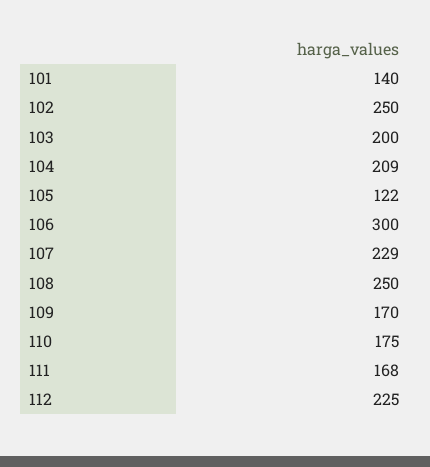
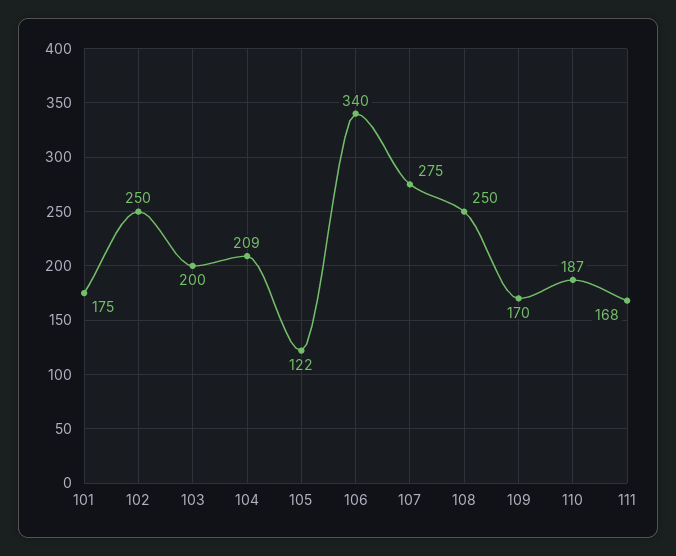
  {
-   "101": 140,
+   "101": 175,
    "102": 250,
    "103": 200,
    "104": 209,
    "105": 122,
-   "106": 300,
+   "106": 340,
-   "107": 229,
+   "107": 275,
    "108": 250,
    "109": 170,
-   "110": 175,
+   "110": 187,
-   "111": 168,
+   "111": 168
-   "112": 225
  }

